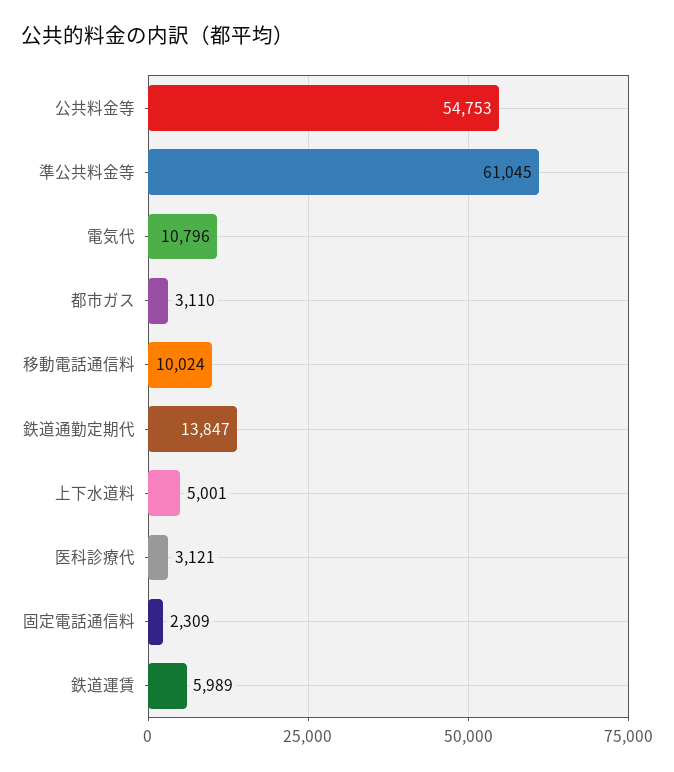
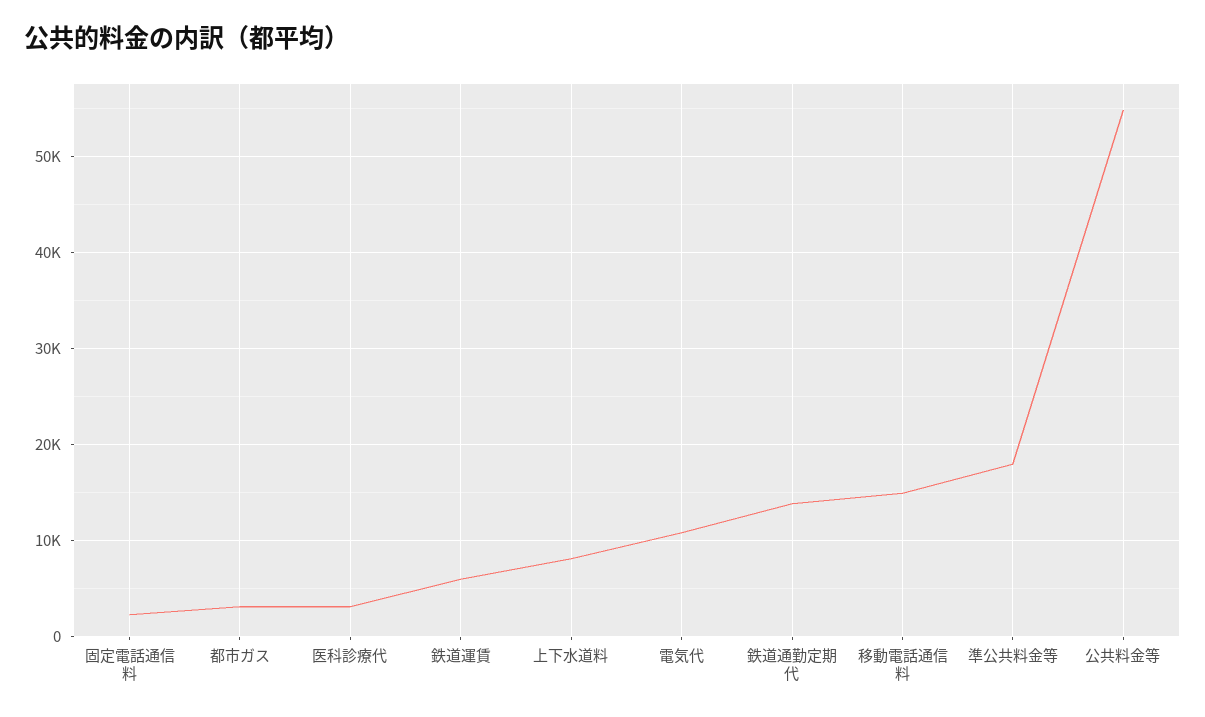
  {
    "公共料金等": 54753,
-   "準公共料金等": 61045,
+   "準公共料金等": 18000,
    "電気代": 10796,
    "都市ガス": 3110,
-   "移動電話通信料": 10024,
+   "移動電話通信料": 15000,
    "鉄道通勤定期代": 13847,
-   "上下水道料": 5001,
+   "上下水道料": 8000,
    "医科診療代": 3121,
    "固定電話通信料": 2309,
    "鉄道運賃": 5989
  }

